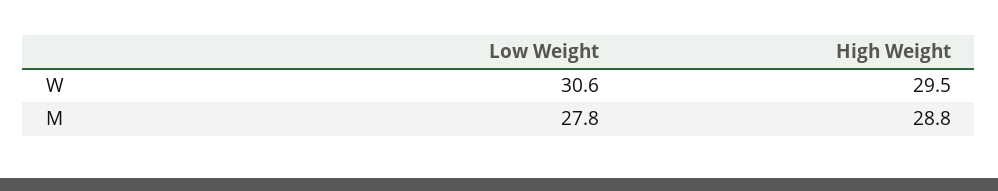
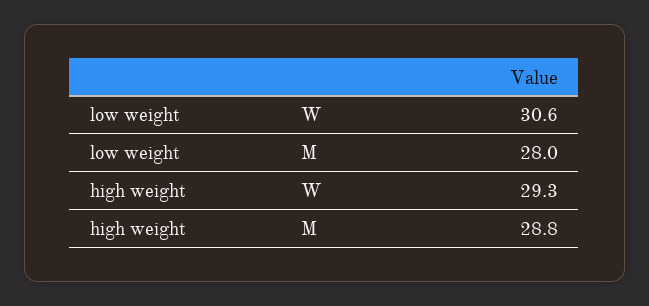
  {
    "Low Weight": {
      "W": 30.6,
-     "M": 27.8
+     "M": 28
    },
    "High Weight": {
-     "W": 29.5,
+     "W": 29.3,
      "M": 28.8
    }
  }

